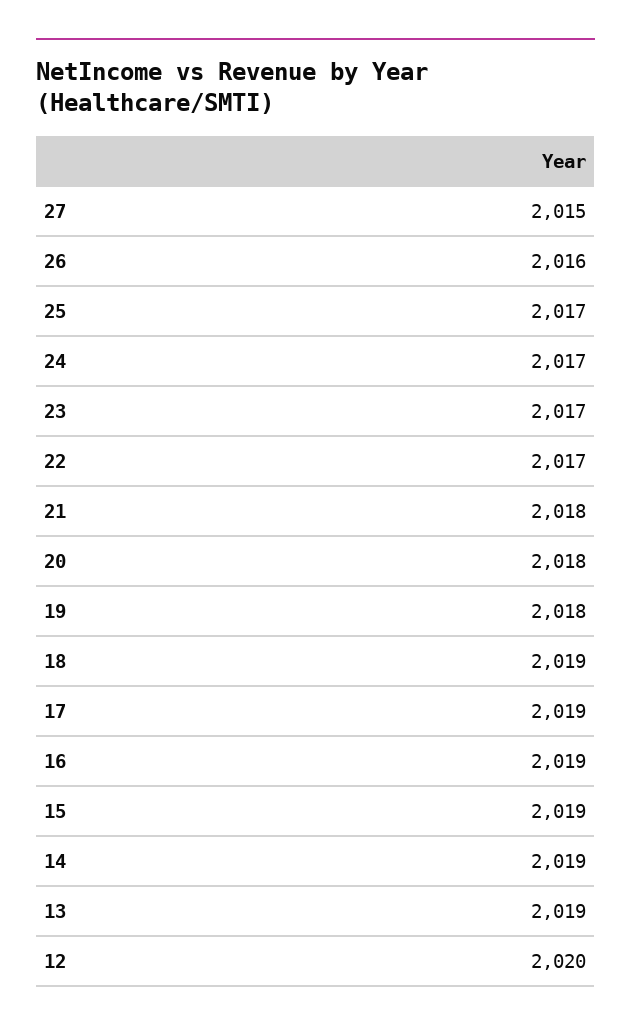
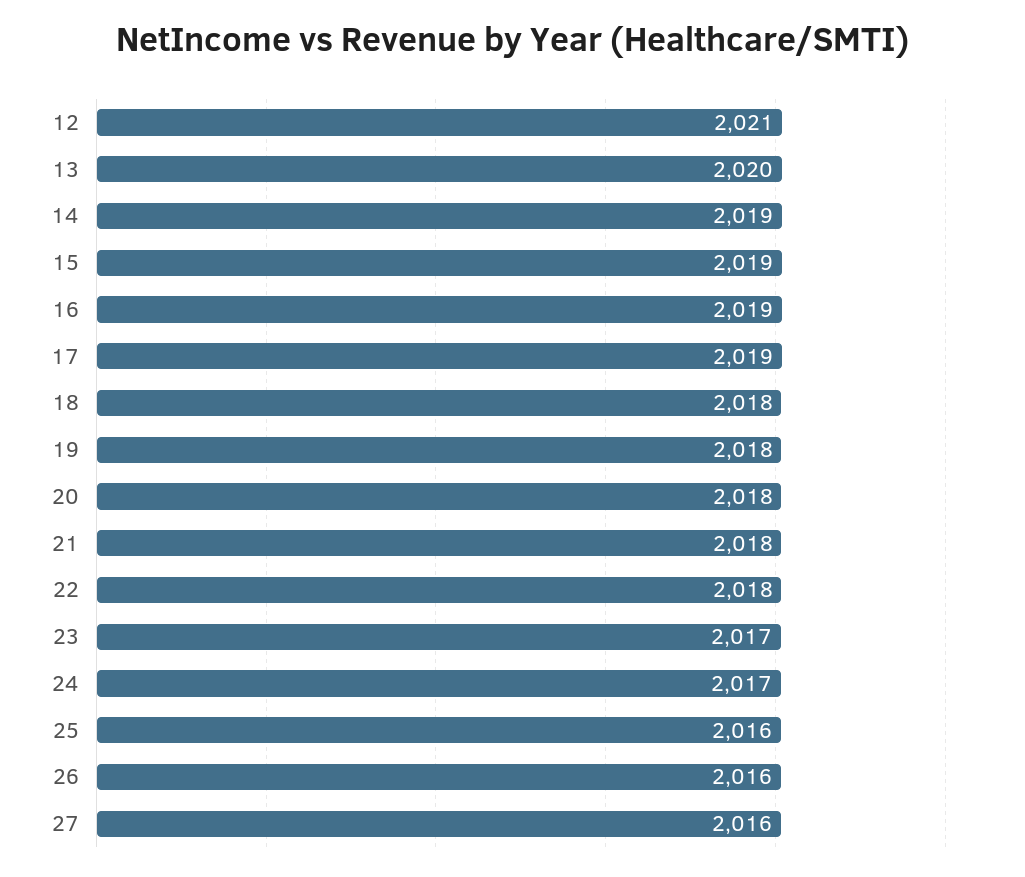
  {
-   "27": 2015,
+   "27": 2016,
    "26": 2016,
-   "25": 2017,
+   "25": 2016,
    "24": 2017,
    "23": 2017,
-   "22": 2017,
+   "22": 2018,
    "21": 2018,
    "20": 2018,
    "19": 2018,
-   "18": 2019,
+   "18": 2018,
    "17": 2019,
    "16": 2019,
    "15": 2019,
    "14": 2019,
-   "13": 2019,
+   "13": 2020,
-   "12": 2020
+   "12": 2021
  }

